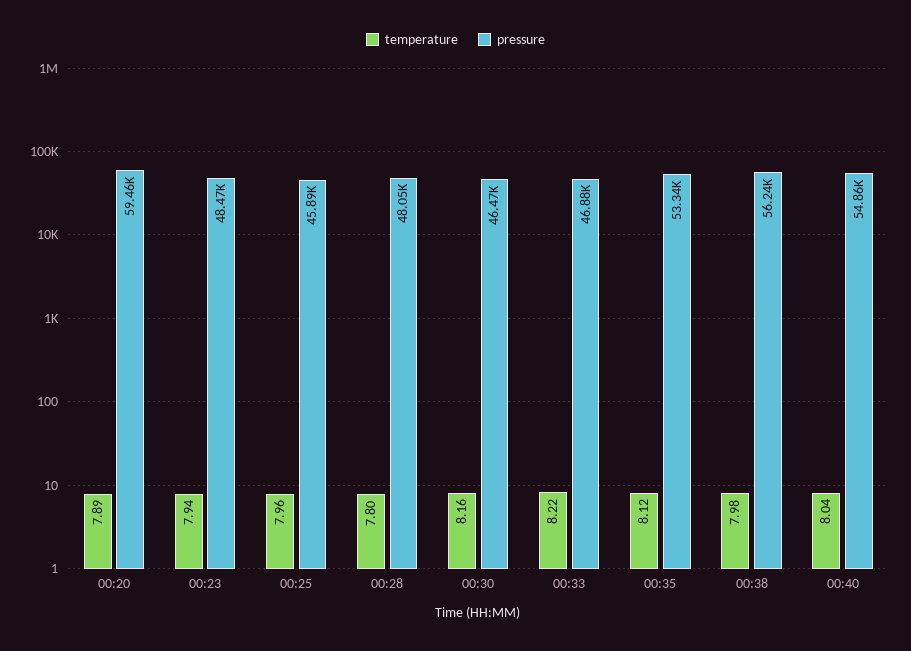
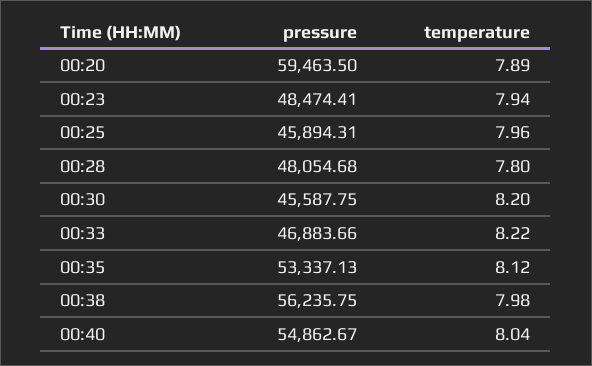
  {
    "temperature": {
      "00:20": 7.89,
      "00:23": 7.94,
      "00:25": 7.96,
      "00:28": 7.8,
-     "00:30": 8.16,
+     "00:30": 8.2,
      "00:33": 8.22,
      "00:35": 8.12,
      "00:38": 7.98,
      "00:40": 8.04
    },
    "pressure": {
      "00:20": 59463.5,
      "00:23": 48474.41,
      "00:25": 45894.31,
      "00:28": 48054.68,
-     "00:30": 46470,
+     "00:30": 45587.75,
      "00:33": 46883.66,
      "00:35": 53337.13,
      "00:38": 56235.75,
      "00:40": 54862.67
    }
  }

